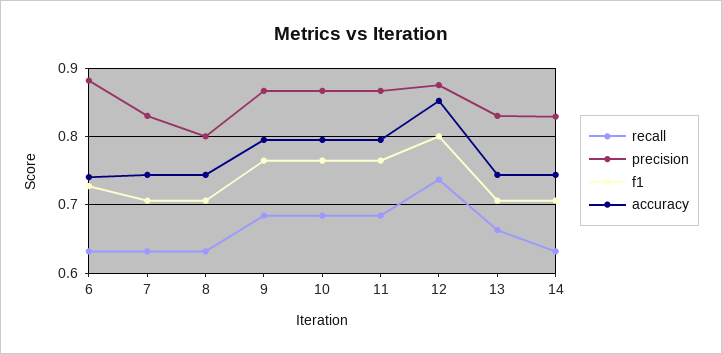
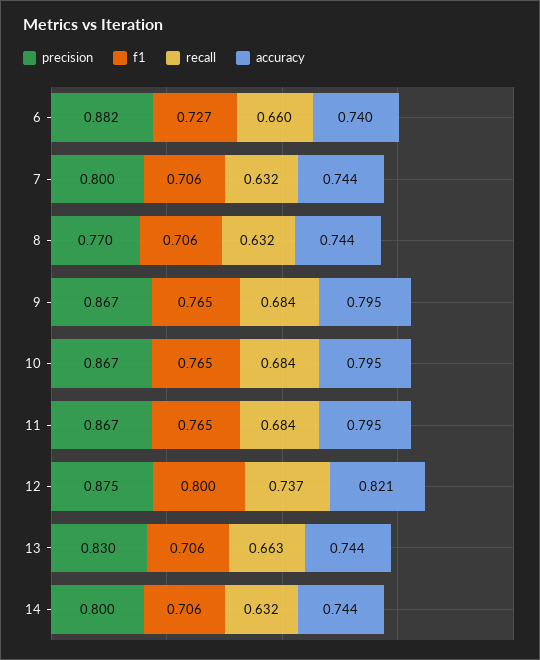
  {
    "recall": {
-     "6": 0.63,
+     "6": 0.66,
      "7": 0.632,
      "8": 0.632,
      "9": 0.684,
      "10": 0.684,
      "11": 0.684,
      "12": 0.737,
      "13": 0.663,
      "14": 0.632
    },
    "precision": {
      "6": 0.882,
-     "7": 0.83,
+     "7": 0.8,
-     "8": 0.8,
+     "8": 0.77,
      "9": 0.867,
      "10": 0.867,
      "11": 0.867,
      "12": 0.875,
      "13": 0.83,
-     "14": 0.83
+     "14": 0.8
    },
    "f1": {
      "6": 0.727,
      "7": 0.706,
      "8": 0.706,
      "9": 0.765,
      "10": 0.765,
      "11": 0.765,
      "12": 0.8,
      "13": 0.706,
      "14": 0.706
    },
    "accuracy": {
      "6": 0.74,
      "7": 0.744,
      "8": 0.744,
      "9": 0.795,
      "10": 0.795,
      "11": 0.795,
-     "12": 0.85,
+     "12": 0.821,
      "13": 0.744,
      "14": 0.744
    }
  }

